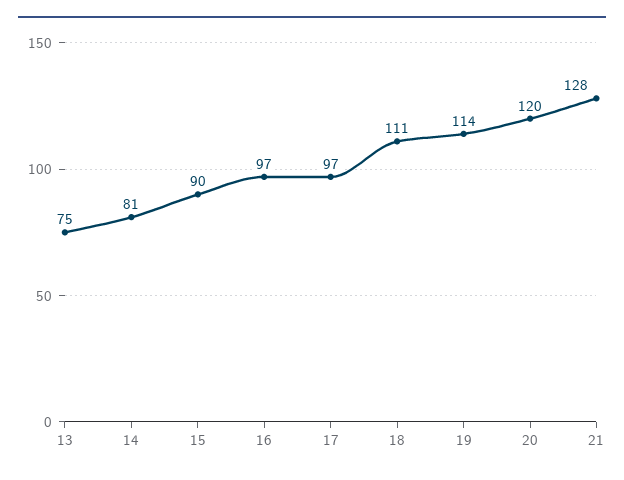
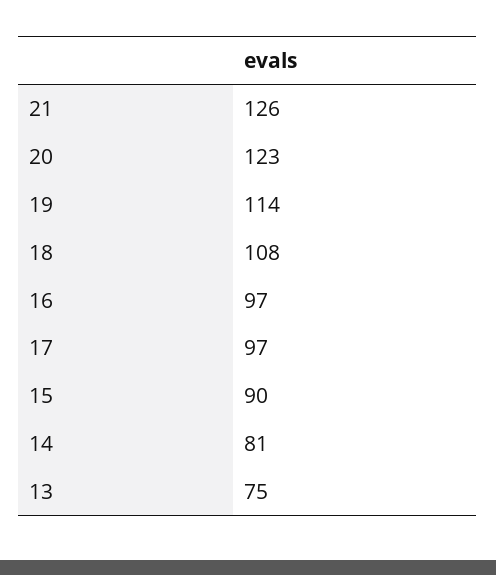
  {
    "13": 75,
    "14": 81,
    "15": 90,
    "16": 97,
    "17": 97,
-   "18": 111,
+   "18": 108,
    "19": 114,
-   "20": 120,
+   "20": 123,
-   "21": 128
+   "21": 126
  }

